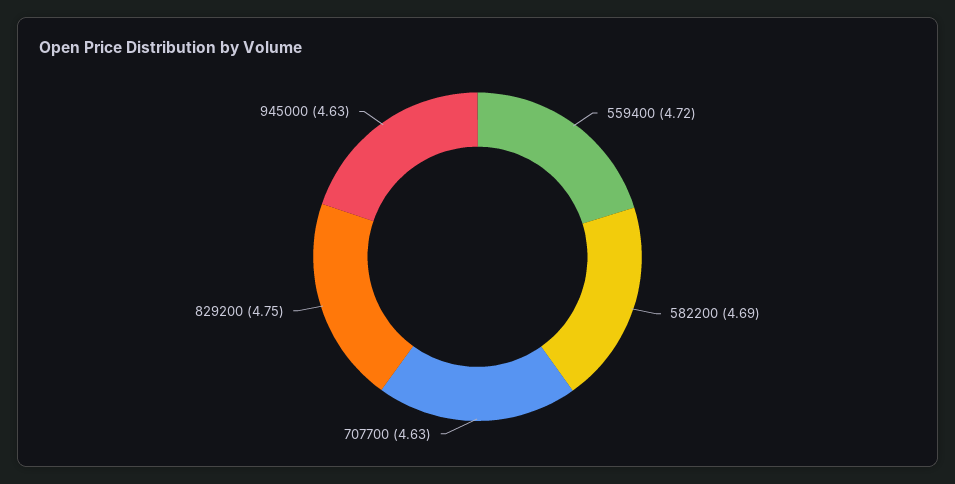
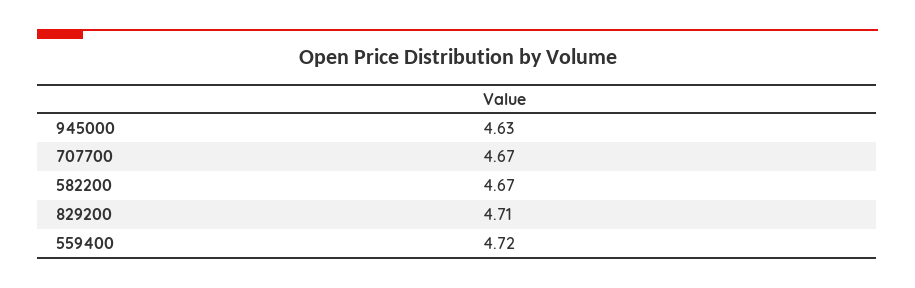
  {
    "559400": 4.72,
-   "582200": 4.69,
+   "582200": 4.67,
-   "707700": 4.63,
+   "707700": 4.67,
-   "829200": 4.75,
+   "829200": 4.71,
    "945000": 4.63
  }

